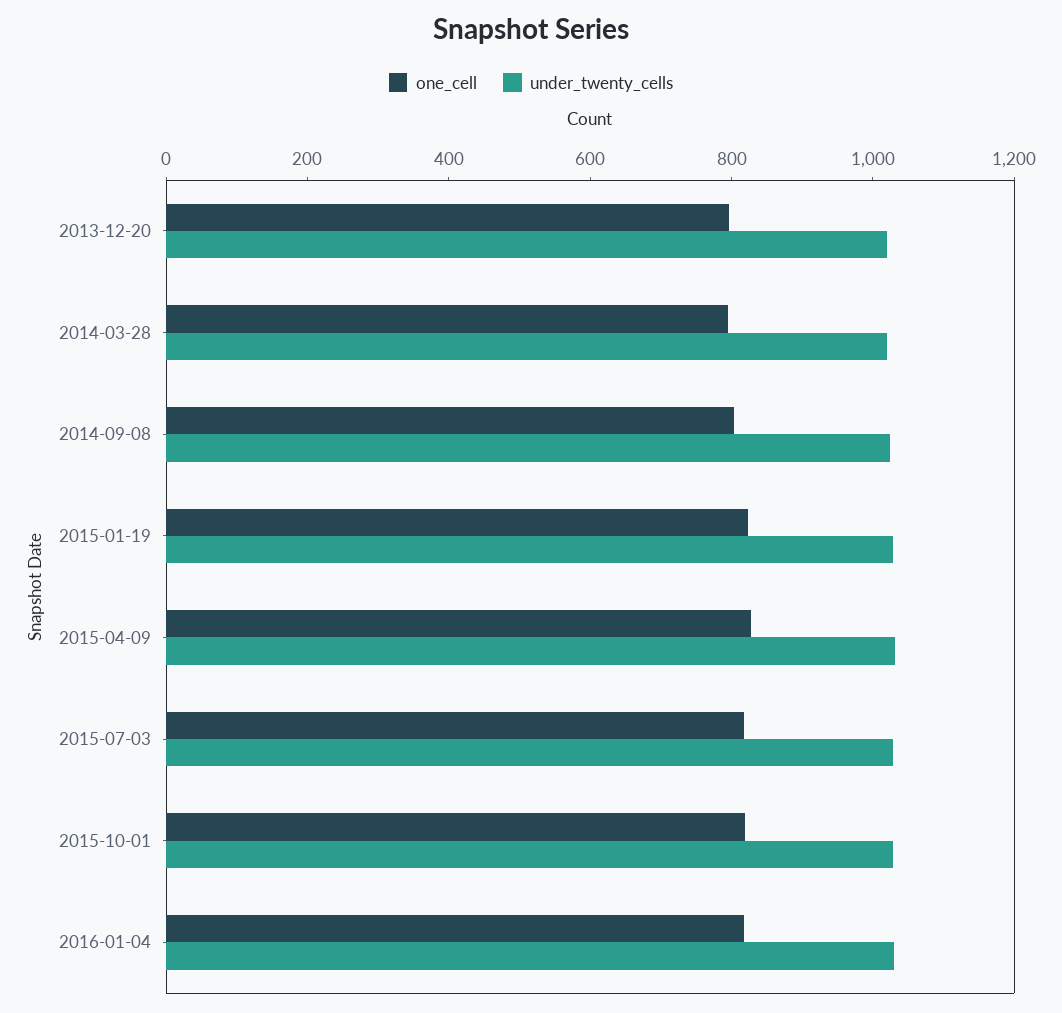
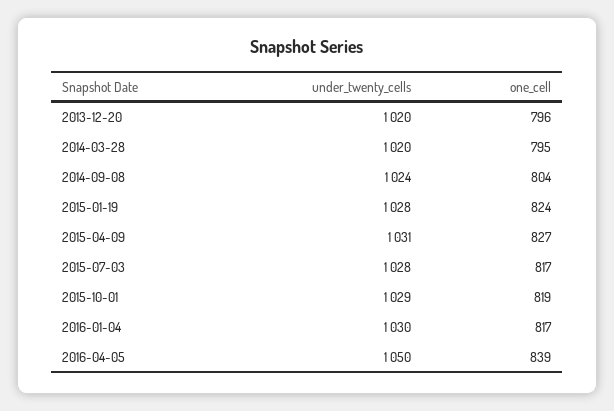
  {
    "one_cell": {
      "2013-12-20": 796,
      "2014-03-28": 795,
      "2014-09-08": 804,
      "2015-01-19": 824,
      "2015-04-09": 827,
      "2015-07-03": 817,
      "2015-10-01": 819,
-     "2016-01-04": 817
+     "2016-01-04": 817,
+     "2016-04-05": 839
    },
    "under_twenty_cells": {
      "2013-12-20": 1020,
      "2014-03-28": 1020,
      "2014-09-08": 1024,
      "2015-01-19": 1028,
      "2015-04-09": 1031,
      "2015-07-03": 1028,
      "2015-10-01": 1029,
-     "2016-01-04": 1030
+     "2016-01-04": 1030,
+     "2016-04-05": 1050
    }
  }

